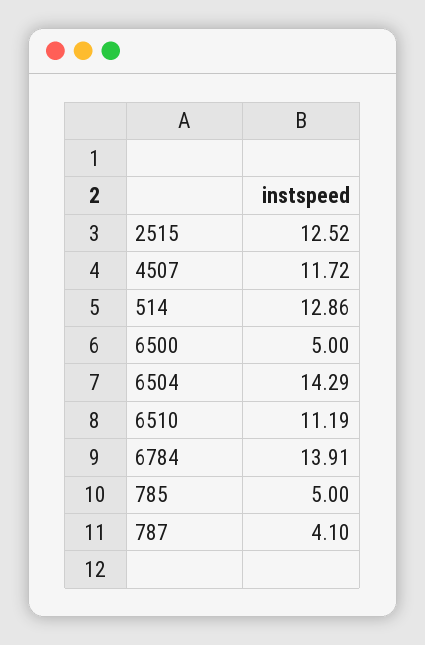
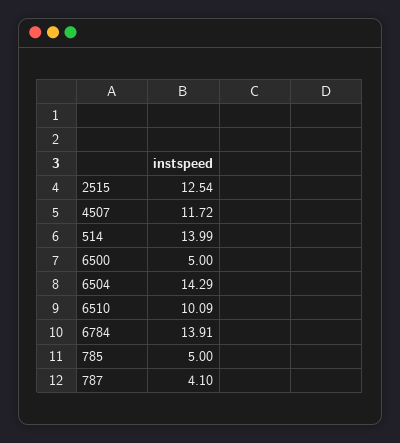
  {
-   "2515": 12.52,
+   "2515": 12.54,
    "4507": 11.72,
-   "514": 12.86,
+   "514": 13.99,
    "6500": 5,
    "6504": 14.29,
-   "6510": 11.19,
+   "6510": 10.09,
    "6784": 13.91,
    "785": 5,
    "787": 4.1
  }

